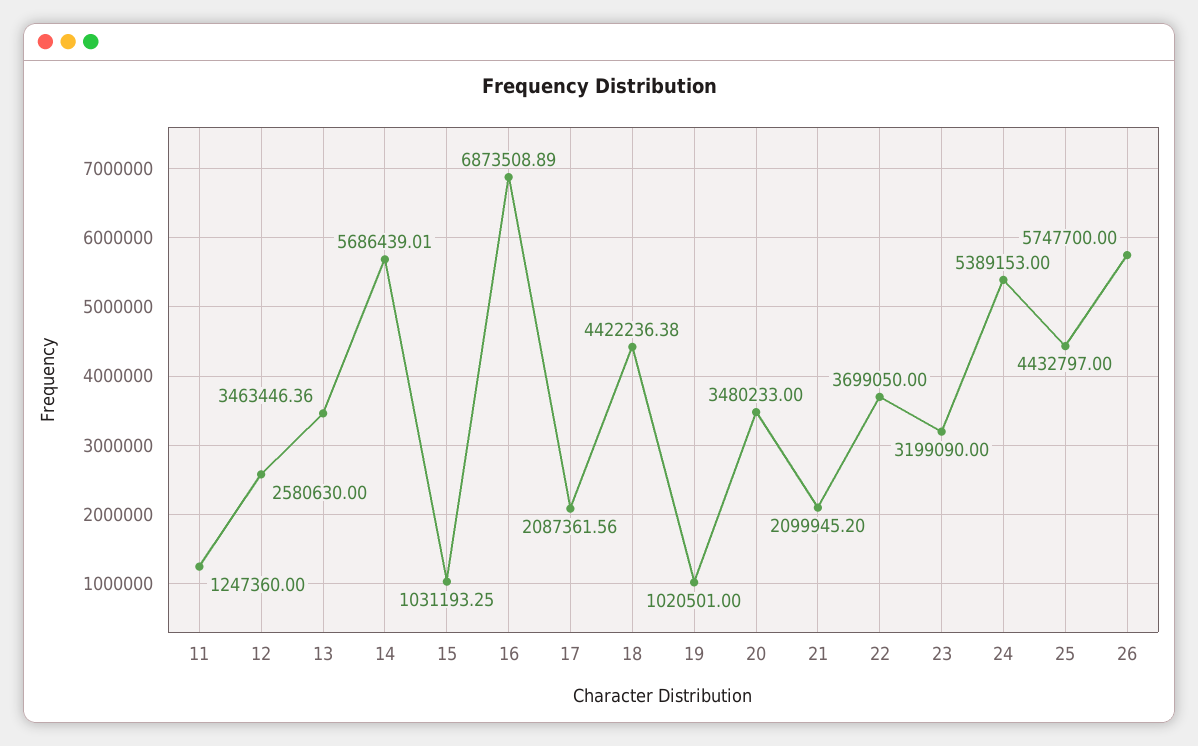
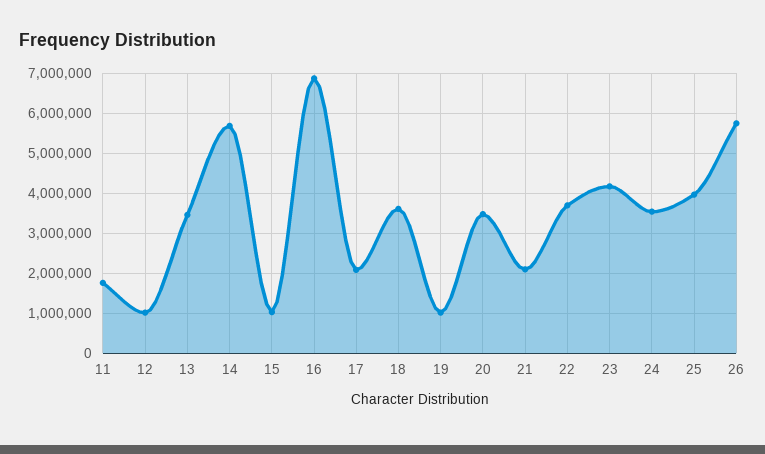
  {
-   "11": 1247360,
+   "11": 1800000,
-   "12": 2580630,
+   "12": 1000000,
    "13": 3463446.36,
    "14": 5686439.01,
    "15": 1031193.25,
    "16": 6873508.89,
    "17": 2087361.56,
-   "18": 4422236.38,
+   "18": 3600000,
    "19": 1020501,
    "20": 3480233,
    "21": 2099945.2,
    "22": 3699050,
-   "23": 3199090,
+   "23": 4200000,
-   "24": 5389153,
+   "24": 3600000,
-   "25": 4432797,
+   "25": 4000000,
    "26": 5747700
  }

